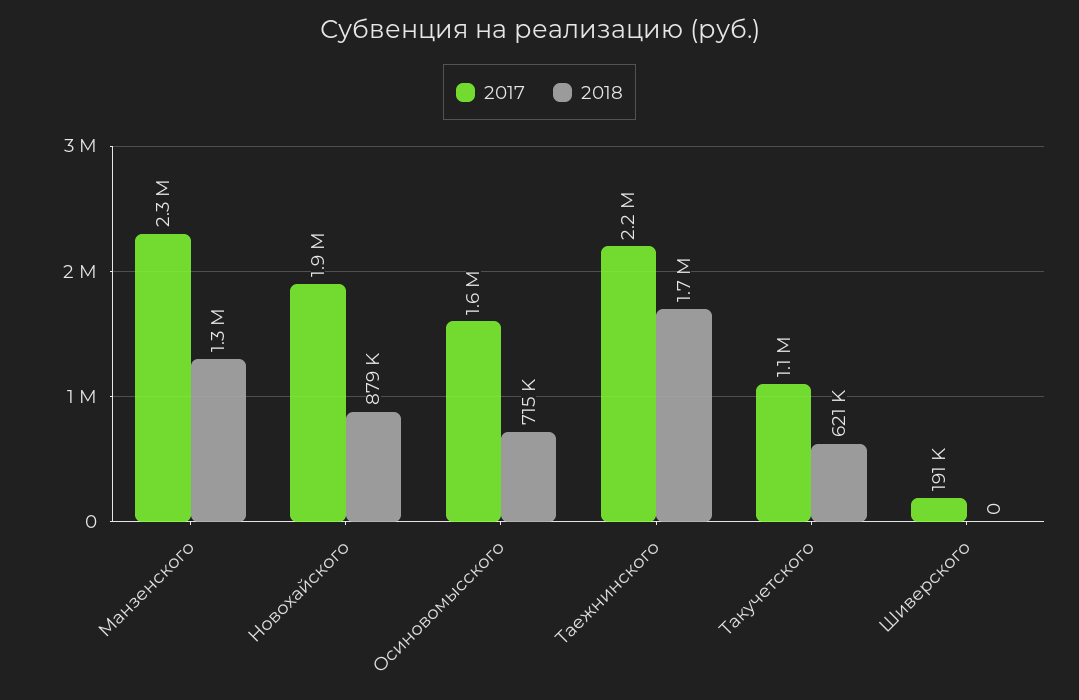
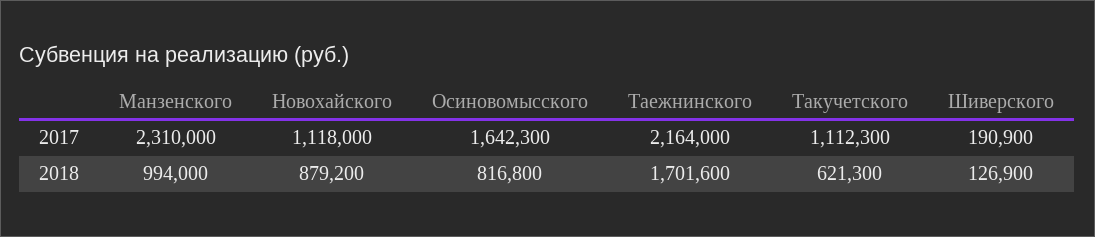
  {
    "2017": {
      "Манзенского": 2310000,
-     "Новохайского": 1900000,
+     "Новохайского": 1118000,
      "Осиновомысского": 1642300,
      "Таежнинского": 2164000,
      "Такучетского": 1112300,
      "Шиверского": 190900
    },
    "2018": {
-     "Манзенского": 1300000,
+     "Манзенского": 994000,
      "Новохайского": 879200,
-     "Осиновомысского": 715000,
+     "Осиновомысского": 816800,
      "Таежнинского": 1701600,
      "Такучетского": 621300,
-     "Шиверского": 0
+     "Шиверского": 126900
    }
  }

